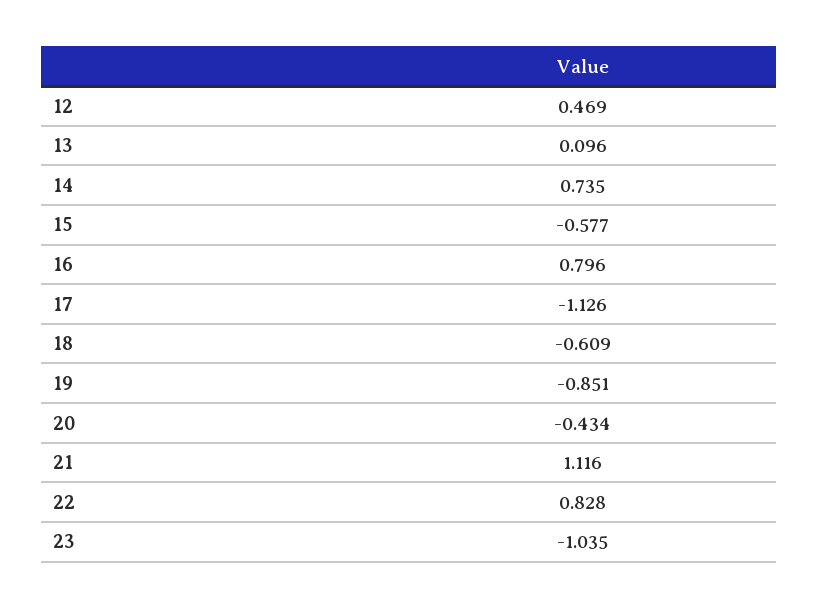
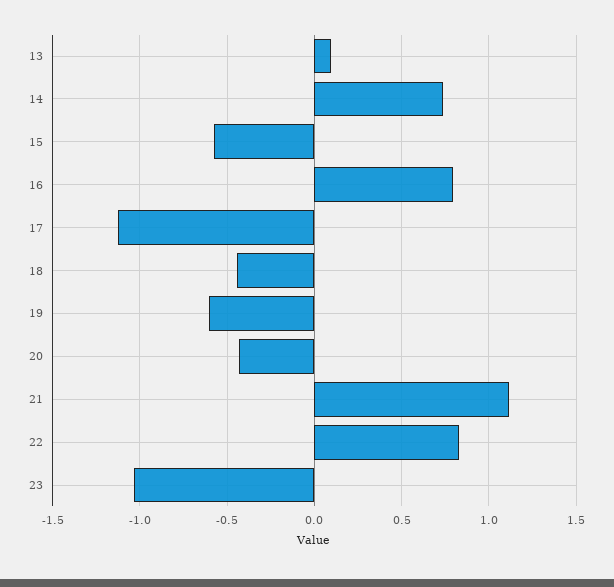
  {
-   "12": 0.469,
    "13": 0.096,
    "14": 0.735,
    "15": -0.577,
    "16": 0.796,
    "17": -1.126,
-   "18": -0.609,
+   "18": -0.45,
-   "19": -0.851,
+   "19": -0.6,
    "20": -0.434,
    "21": 1.116,
    "22": 0.828,
    "23": -1.035
  }

